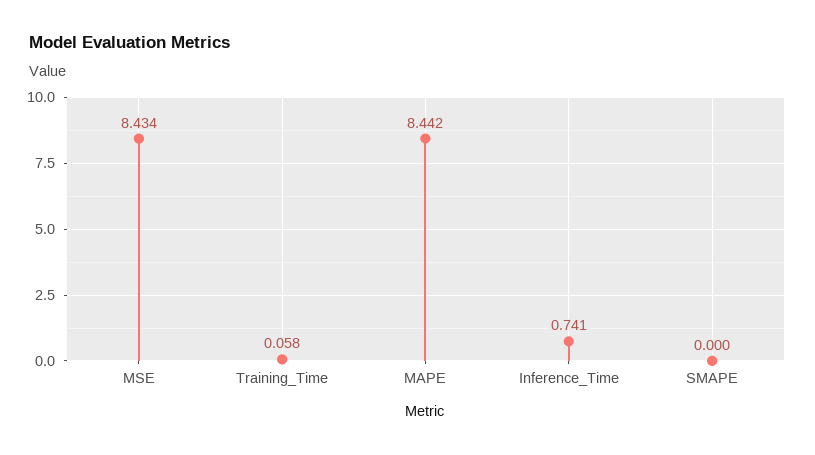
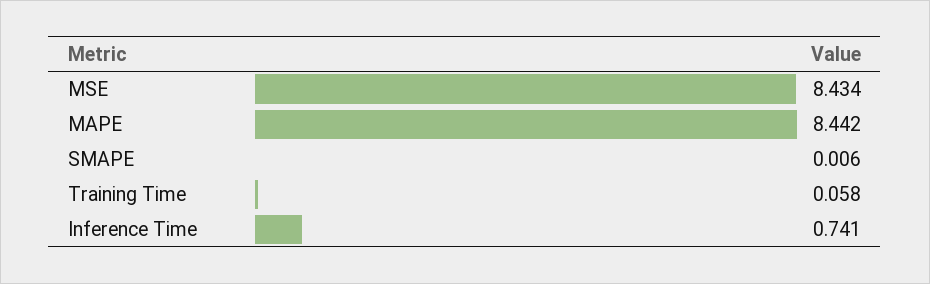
  {
    "MSE": 8.434,
    "Training_Time": 0.058,
    "MAPE": 8.442,
    "Inference_Time": 0.741,
-   "SMAPE": 0
+   "SMAPE": 0.006
  }

